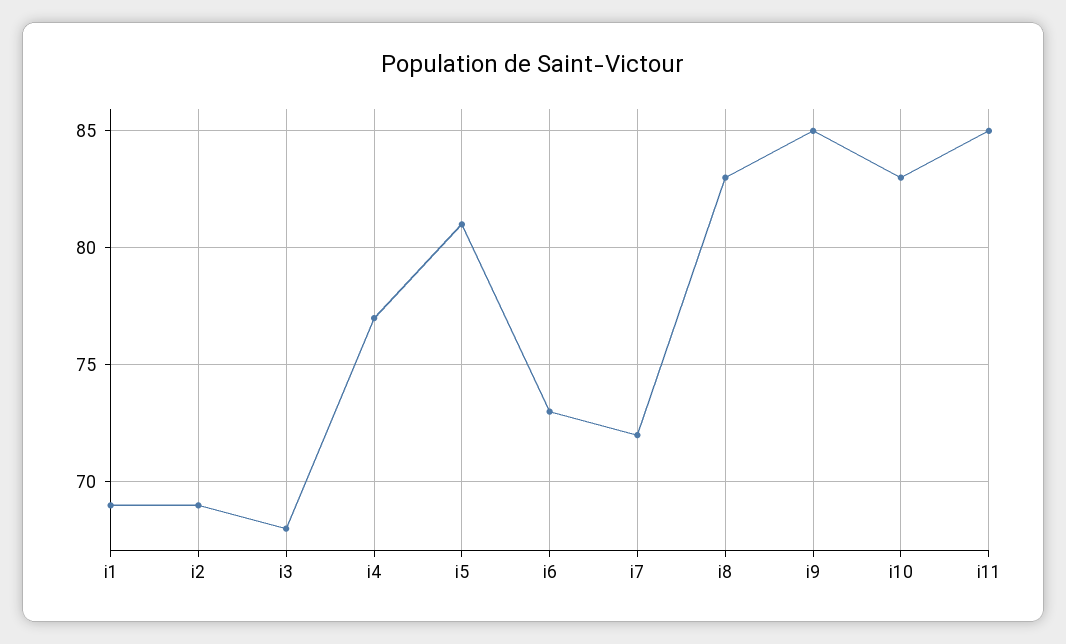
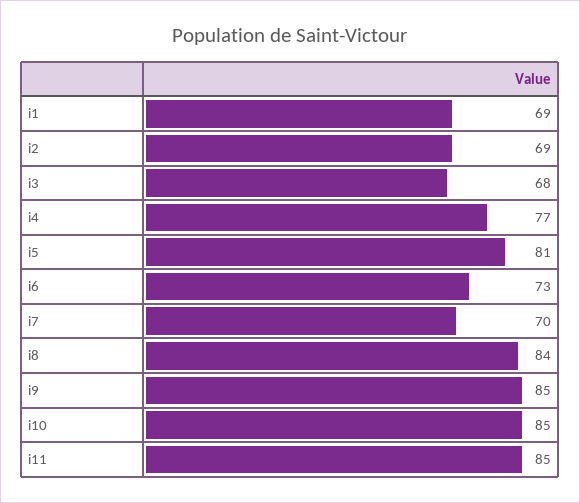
  {
    "i1": 69,
    "i2": 69,
    "i3": 68,
    "i4": 77,
    "i5": 81,
    "i6": 73,
-   "i7": 72,
+   "i7": 70,
-   "i8": 83,
+   "i8": 84,
    "i9": 85,
-   "i10": 83,
+   "i10": 85,
    "i11": 85
  }

